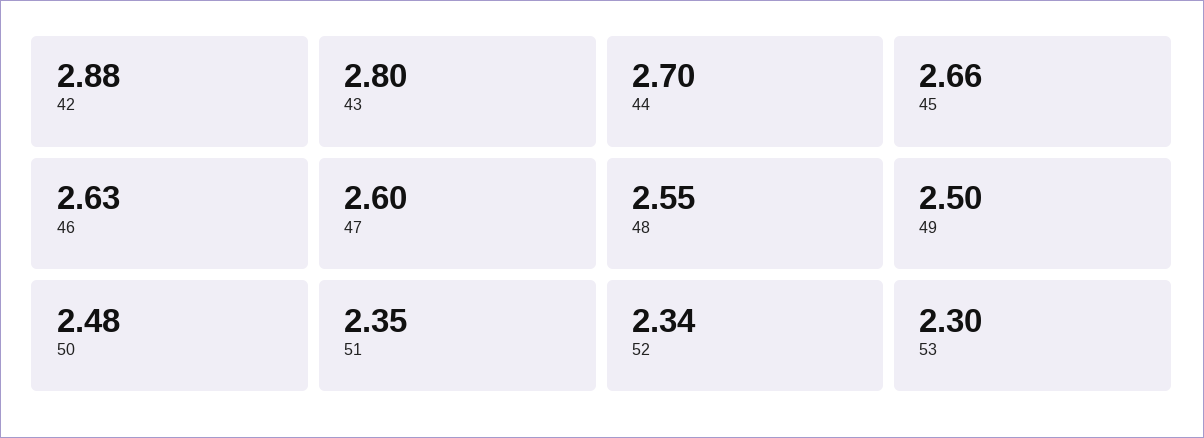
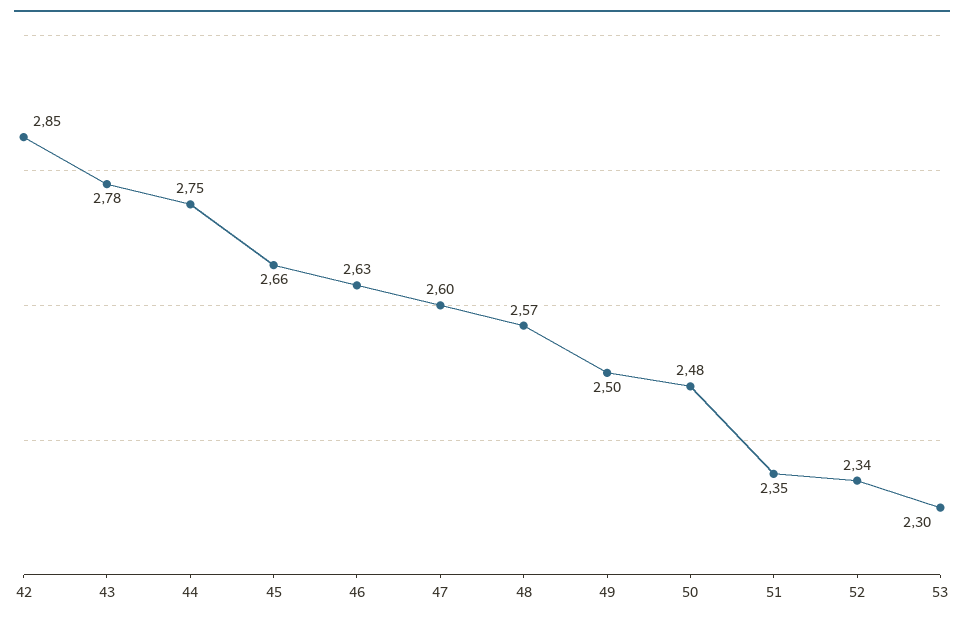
  {
-   "42": 2.88,
+   "42": 2.85,
-   "43": 2.8,
+   "43": 2.78,
-   "44": 2.7,
+   "44": 2.75,
    "45": 2.66,
    "46": 2.63,
    "47": 2.6,
-   "48": 2.55,
+   "48": 2.57,
    "49": 2.5,
    "50": 2.48,
    "51": 2.35,
    "52": 2.34,
    "53": 2.3
  }

